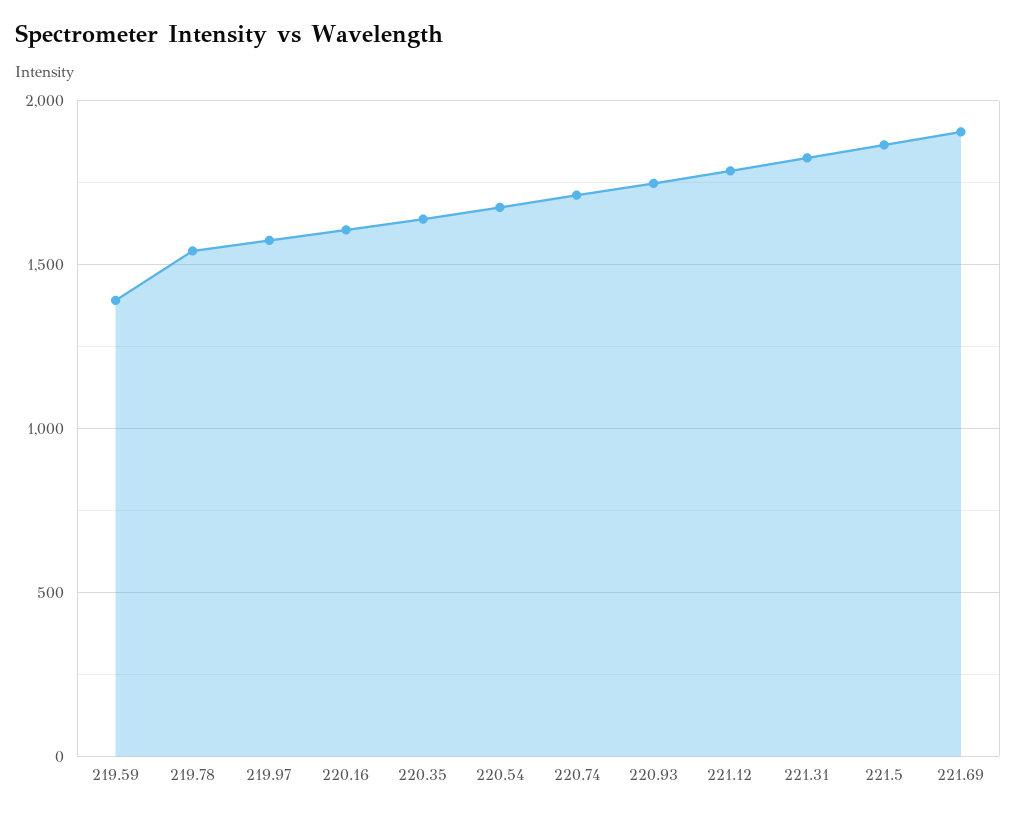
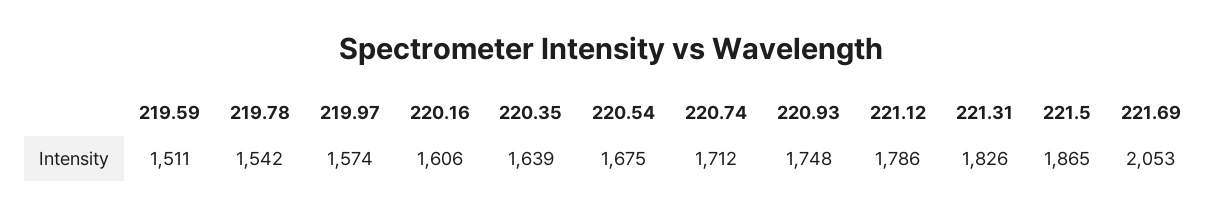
  {
-   "219.59": 1400,
+   "219.59": 1511,
    "219.78": 1542,
    "219.97": 1574,
    "220.16": 1606,
    "220.35": 1639,
    "220.54": 1675,
    "220.74": 1712,
    "220.93": 1748,
    "221.12": 1786,
    "221.31": 1826,
    "221.5": 1865,
-   "221.69": 1900
+   "221.69": 2053
  }

